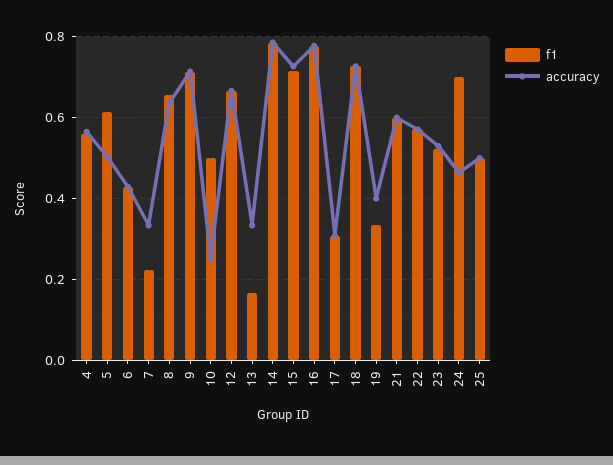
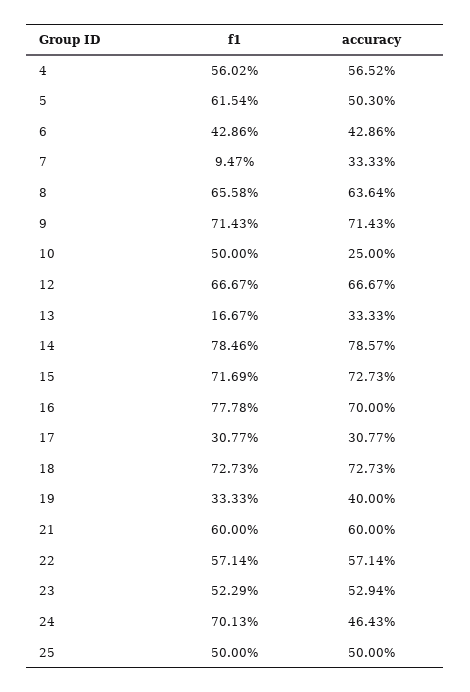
  {
    "f1": {
      "4": 0.5602,
      "5": 0.6154,
      "6": 0.4286,
-     "7": 0.22,
+     "7": 0.0947,
      "8": 0.6558,
      "9": 0.7143,
      "10": 0.5,
      "12": 0.6667,
      "13": 0.1667,
      "14": 0.7846,
      "15": 0.7169,
      "16": 0.7778,
      "17": 0.3077,
      "18": 0.7273,
      "19": 0.3333,
      "21": 0.6,
      "22": 0.5714,
      "23": 0.5229,
      "24": 0.7013,
      "25": 0.5
    },
    "accuracy": {
      "4": 0.5652,
      "5": 0.503,
      "6": 0.4286,
      "7": 0.3333,
      "8": 0.6364,
      "9": 0.7143,
      "10": 0.25,
      "12": 0.6667,
      "13": 0.3333,
      "14": 0.7857,
      "15": 0.7273,
-     "16": 0.78,
+     "16": 0.7,
      "17": 0.3077,
      "18": 0.7273,
      "19": 0.4,
      "21": 0.6,
      "22": 0.5714,
      "23": 0.5294,
      "24": 0.4643,
      "25": 0.5
    }
  }

